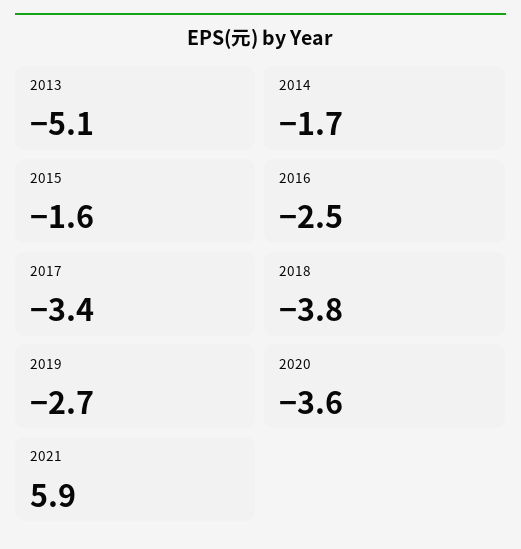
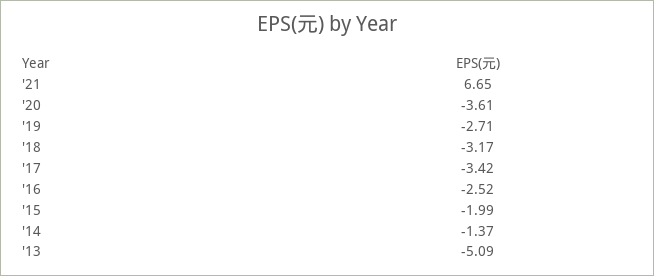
  {
    "2013": -5.09,
-   "2014": -1.7,
+   "2014": -1.37,
-   "2015": -1.6,
+   "2015": -1.99,
    "2016": -2.52,
    "2017": -3.42,
-   "2018": -3.8,
+   "2018": -3.17,
    "2019": -2.71,
    "2020": -3.61,
-   "2021": 5.9
+   "2021": 6.65
  }

